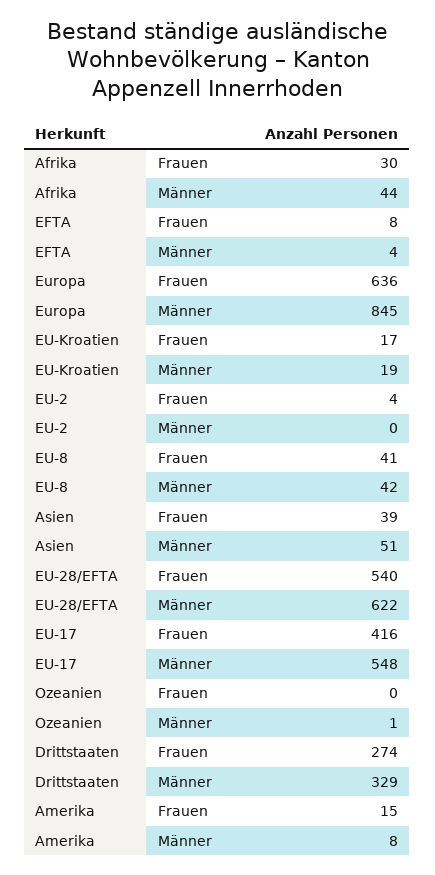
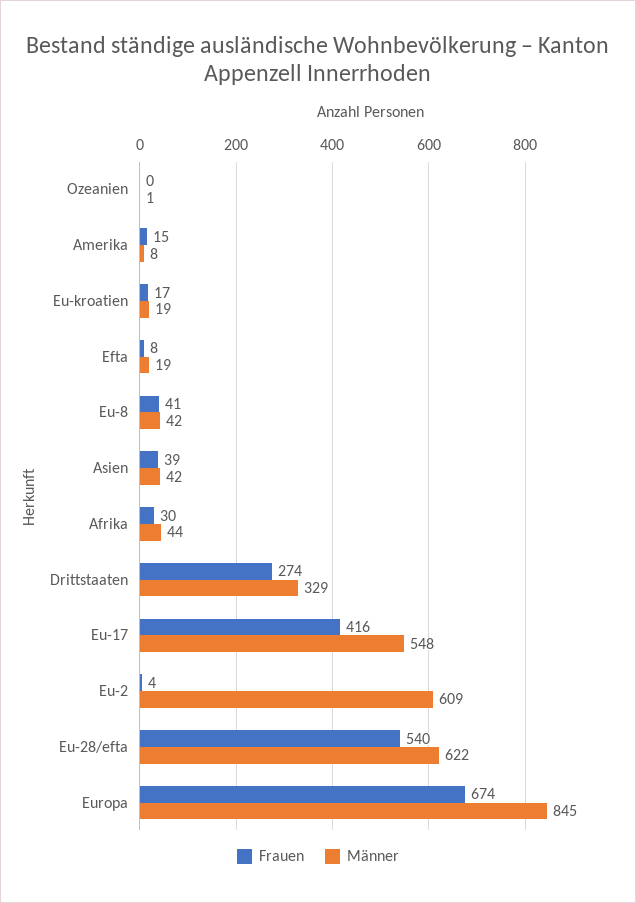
  {
    "Frauen": {
      "Afrika": 30,
      "EFTA": 8,
-     "Europa": 636,
+     "Europa": 674,
      "EU-Kroatien": 17,
      "EU-2": 4,
      "EU-8": 41,
      "Asien": 39,
      "EU-28/EFTA": 540,
      "EU-17": 416,
      "Ozeanien": 0,
      "Drittstaaten": 274,
      "Amerika": 15
    },
    "Männer": {
      "Afrika": 44,
-     "EFTA": 4,
+     "EFTA": 19,
      "Europa": 845,
      "EU-Kroatien": 19,
-     "EU-2": 0,
+     "EU-2": 609,
      "EU-8": 42,
-     "Asien": 51,
+     "Asien": 42,
      "EU-28/EFTA": 622,
      "EU-17": 548,
      "Ozeanien": 1,
      "Drittstaaten": 329,
      "Amerika": 8
    }
  }

